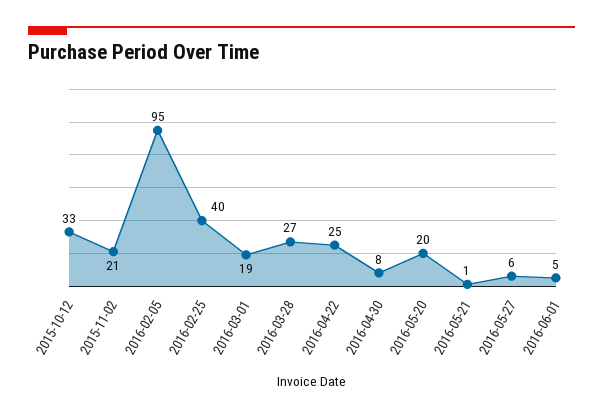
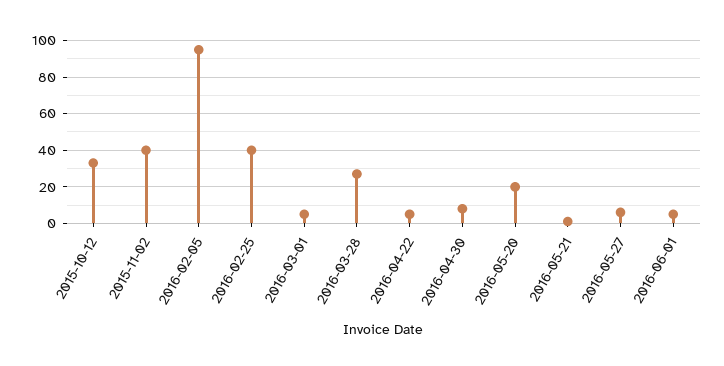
  {
    "2015-10-12": 33,
-   "2015-11-02": 21,
+   "2015-11-02": 40,
    "2016-02-05": 95,
    "2016-02-25": 40,
-   "2016-03-01": 19,
+   "2016-03-01": 5,
    "2016-03-28": 27,
-   "2016-04-22": 25,
+   "2016-04-22": 5,
    "2016-04-30": 8,
    "2016-05-20": 20,
    "2016-05-21": 1,
    "2016-05-27": 6,
    "2016-06-01": 5
  }

